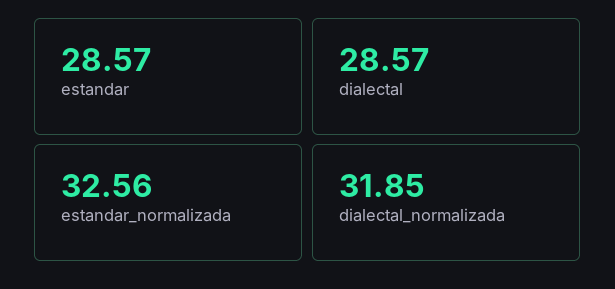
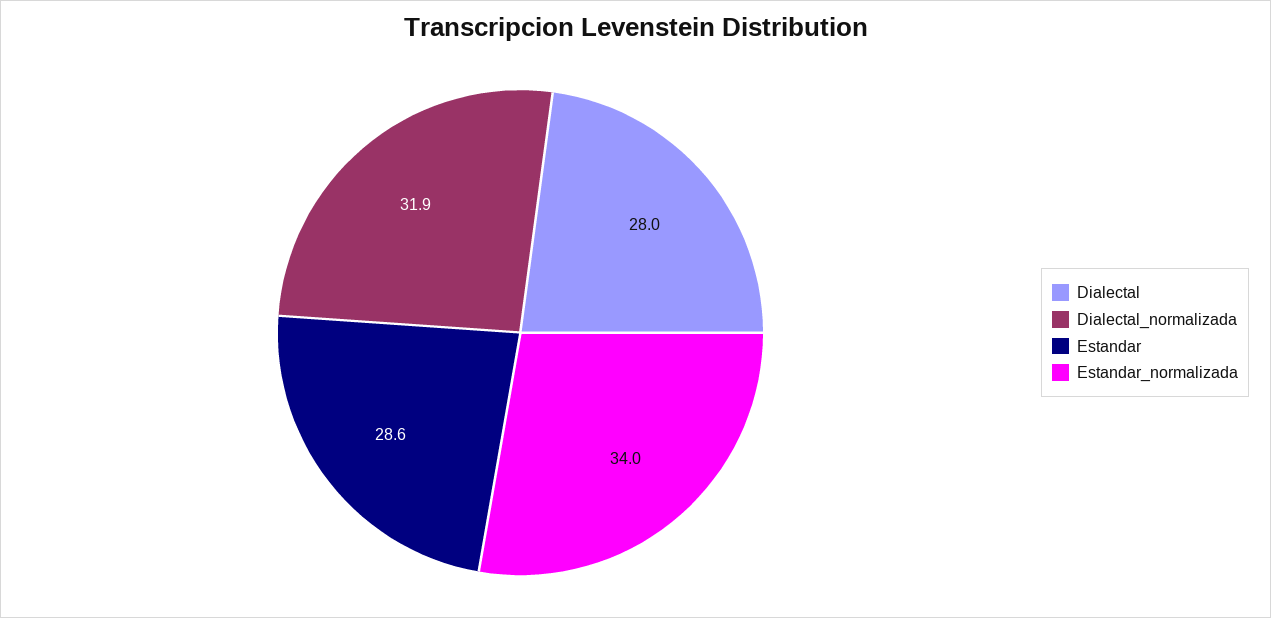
  {
    "estandar": 28.57,
-   "dialectal": 28.57,
+   "dialectal": 28,
-   "estandar_normalizada": 32.56,
+   "estandar_normalizada": 34,
    "dialectal_normalizada": 31.85
  }

